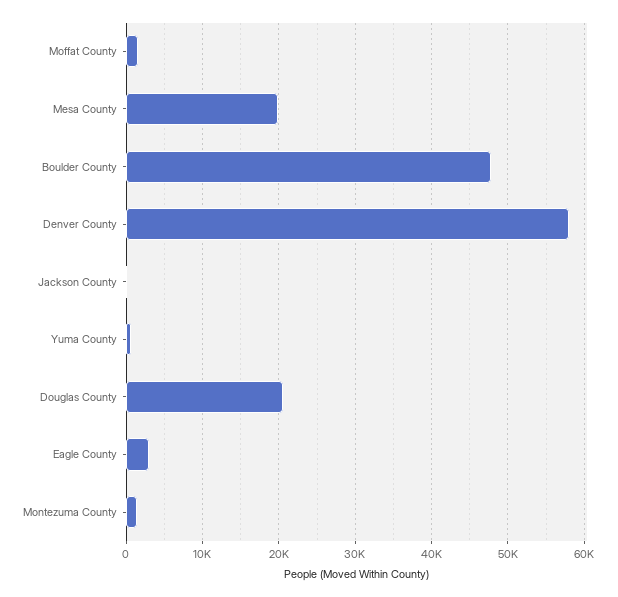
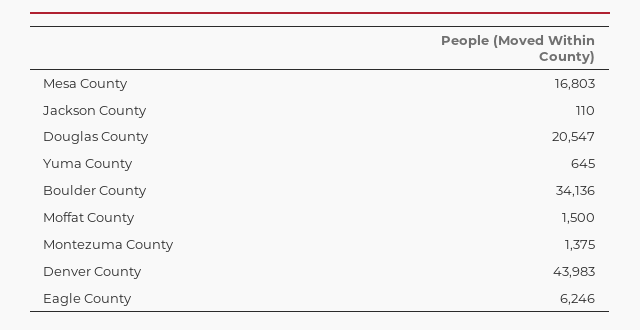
  {
    "Moffat County": 1500,
-   "Mesa County": 20000,
+   "Mesa County": 16803,
-   "Boulder County": 48000,
+   "Boulder County": 34136,
-   "Denver County": 58000,
+   "Denver County": 43983,
    "Jackson County": 110,
    "Yuma County": 645,
    "Douglas County": 20547,
-   "Eagle County": 3000,
+   "Eagle County": 6246,
    "Montezuma County": 1375
  }

